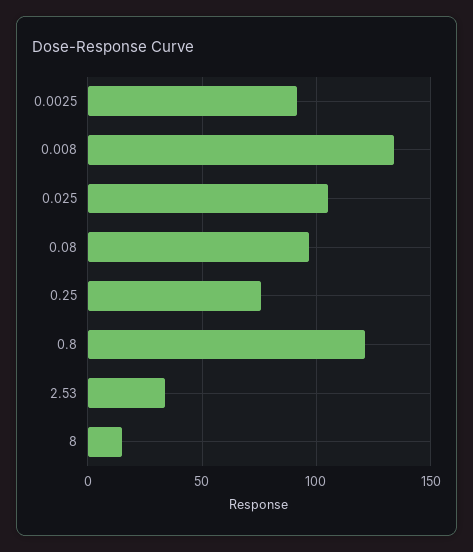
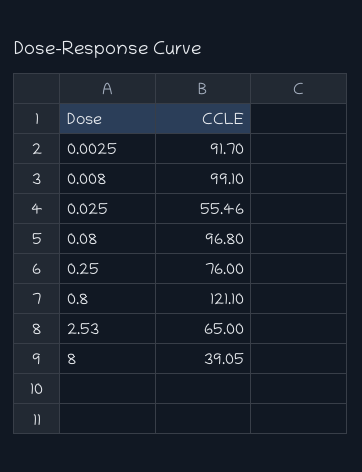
  {
    "0.0025": 91.7,
-   "0.008": 135,
+   "0.008": 99.1,
-   "0.025": 105,
+   "0.025": 55.46,
    "0.08": 96.8,
    "0.25": 76,
    "0.8": 121.1,
-   "2.53": 35,
+   "2.53": 65,
-   "8": 15
+   "8": 39.05
  }

